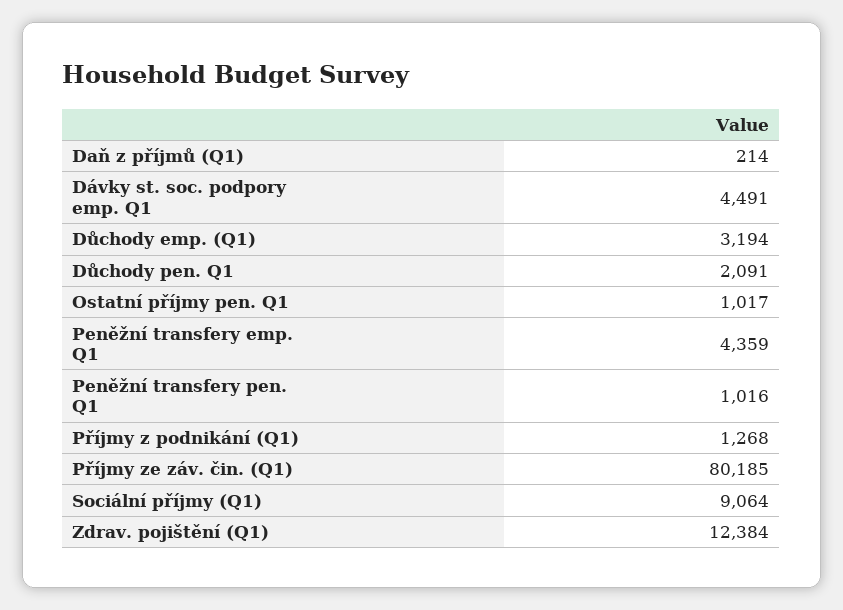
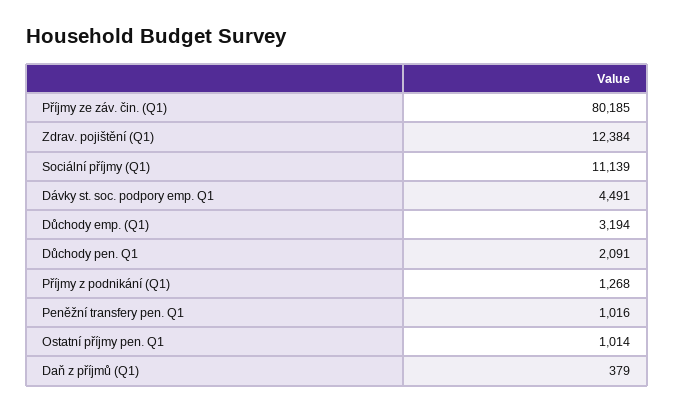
  {
-   "Daň z příjmů (Q1)": 214,
+   "Daň z příjmů (Q1)": 379,
    "Dávky st. soc. podpory emp. Q1": 4491,
    "Důchody emp. (Q1)": 3194,
    "Důchody pen. Q1": 2091,
-   "Ostatní příjmy pen. Q1": 1017,
+   "Ostatní příjmy pen. Q1": 1014,
-   "Peněžní transfery emp. Q1": 4359,
    "Peněžní transfery pen. Q1": 1016,
    "Příjmy z podnikání (Q1)": 1268,
    "Příjmy ze záv. čin. (Q1)": 80185,
-   "Sociální příjmy (Q1)": 9064,
+   "Sociální příjmy (Q1)": 11139,
    "Zdrav. pojištění (Q1)": 12384
  }

